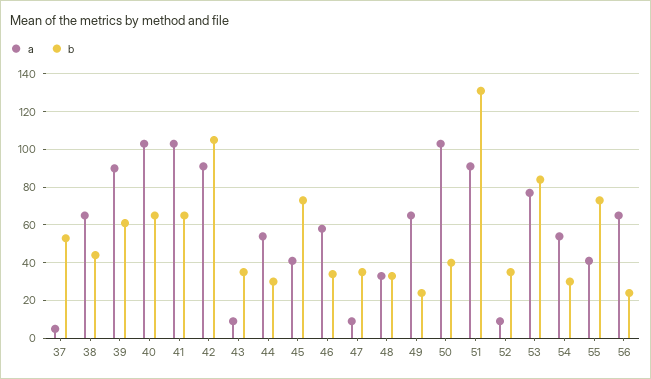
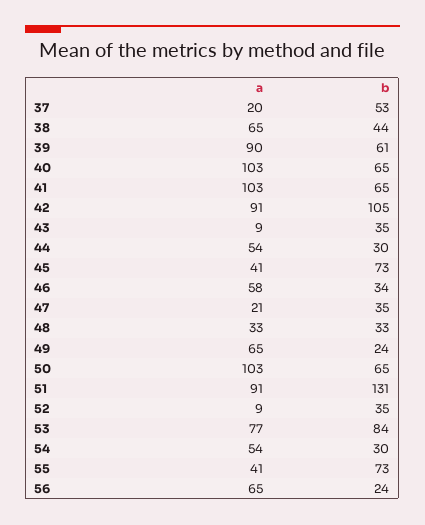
  {
    "a": {
-     "37": 5,
+     "37": 20,
      "38": 65,
      "39": 90,
      "40": 103,
      "41": 103,
      "42": 91,
      "43": 9,
      "44": 54,
      "45": 41,
      "46": 58,
-     "47": 10,
+     "47": 21,
      "48": 33,
      "49": 65,
      "50": 103,
      "51": 91,
      "52": 9,
      "53": 77,
      "54": 54,
      "55": 41,
      "56": 65
    },
    "b": {
      "37": 53,
      "38": 44,
      "39": 61,
      "40": 65,
      "41": 65,
      "42": 105,
      "43": 35,
      "44": 30,
      "45": 73,
      "46": 34,
      "47": 35,
      "48": 33,
      "49": 24,
-     "50": 40,
+     "50": 65,
      "51": 131,
      "52": 35,
      "53": 84,
      "54": 30,
      "55": 73,
      "56": 24
    }
  }

